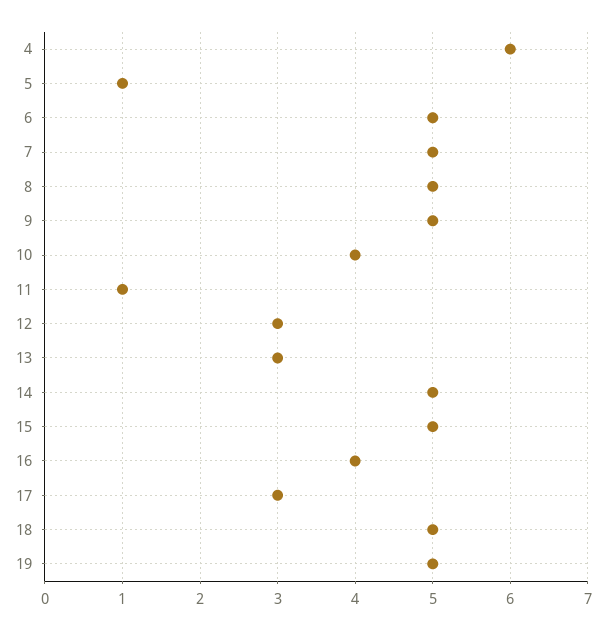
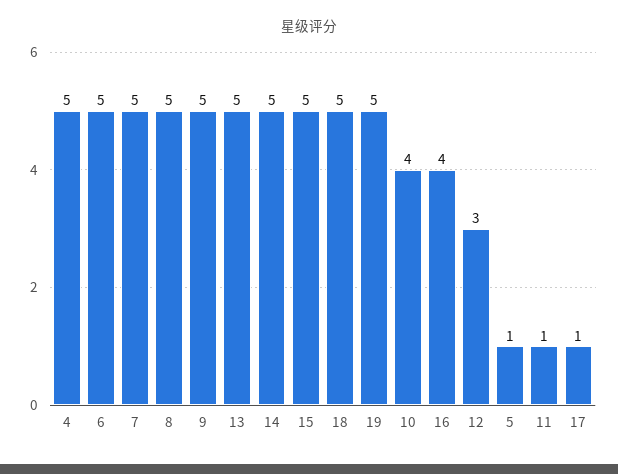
  {
-   "4": 6,
+   "4": 5,
    "5": 1,
    "6": 5,
    "7": 5,
    "8": 5,
    "9": 5,
    "10": 4,
    "11": 1,
    "12": 3,
-   "13": 3,
+   "13": 5,
    "14": 5,
    "15": 5,
    "16": 4,
-   "17": 3,
+   "17": 1,
    "18": 5,
    "19": 5
  }

